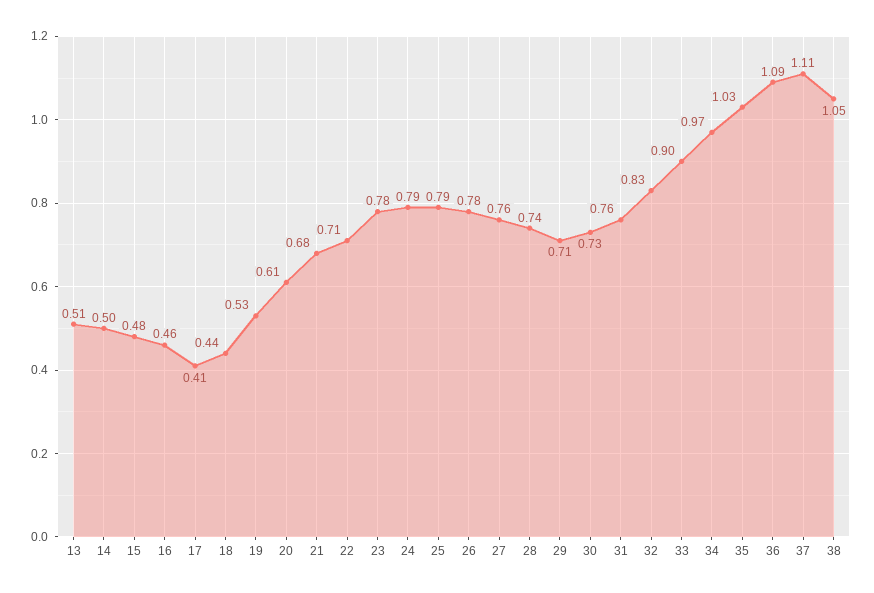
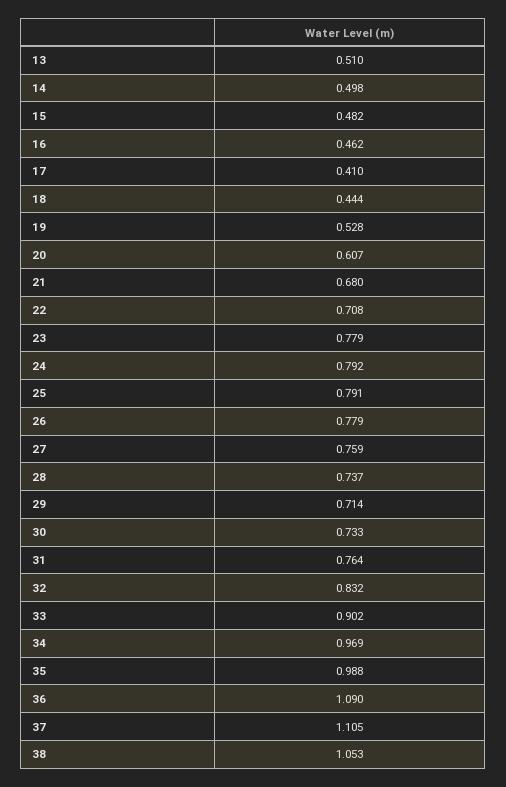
  {
    "13": 0.51,
    "14": 0.498,
    "15": 0.482,
    "16": 0.462,
    "17": 0.41,
    "18": 0.444,
    "19": 0.528,
    "20": 0.607,
    "21": 0.68,
    "22": 0.708,
    "23": 0.779,
    "24": 0.792,
    "25": 0.791,
    "26": 0.779,
    "27": 0.759,
    "28": 0.737,
    "29": 0.714,
    "30": 0.733,
    "31": 0.764,
    "32": 0.832,
    "33": 0.902,
    "34": 0.969,
-   "35": 1.03,
+   "35": 0.988,
    "36": 1.09,
    "37": 1.105,
    "38": 1.053
  }

